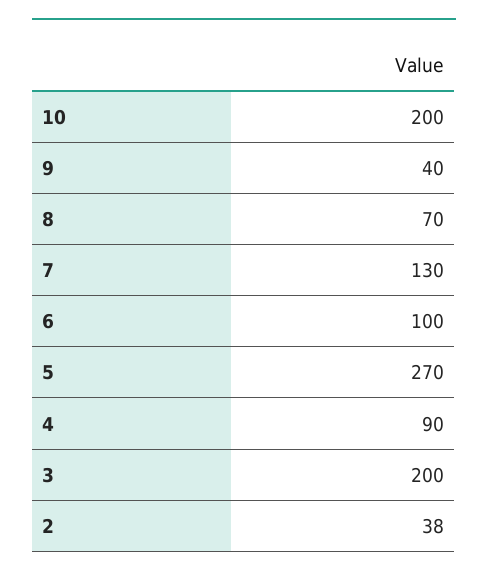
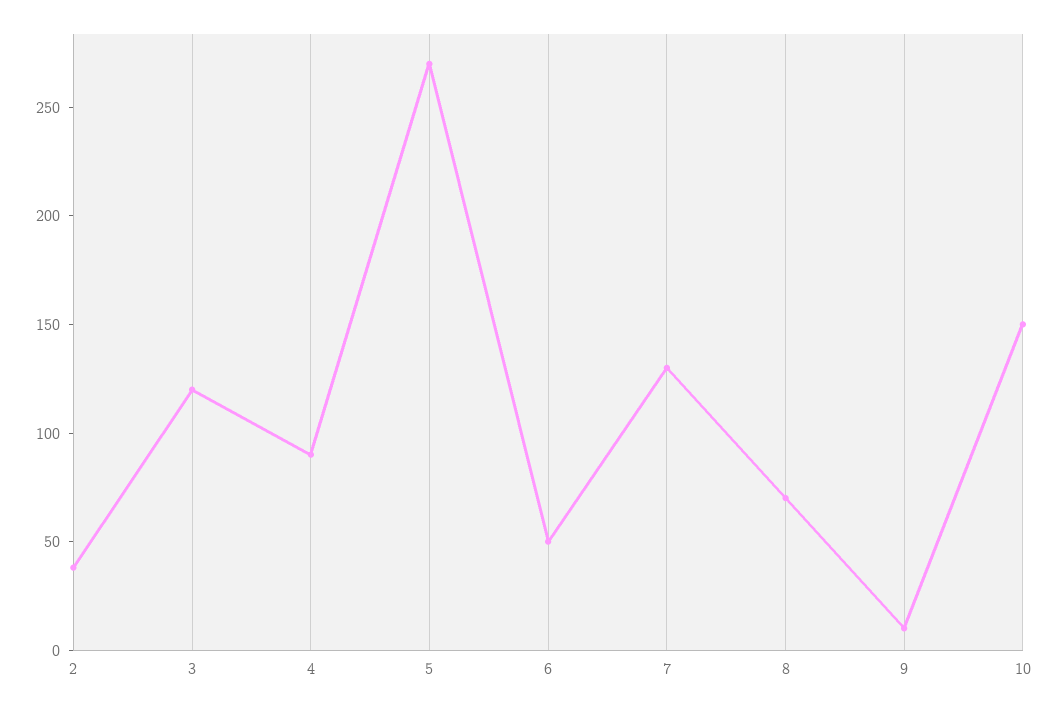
  {
-   "10": 200,
+   "10": 150,
-   "9": 40,
+   "9": 10,
    "8": 70,
    "7": 130,
-   "6": 100,
+   "6": 50,
    "5": 270,
    "4": 90,
-   "3": 200,
+   "3": 120,
    "2": 38
  }

